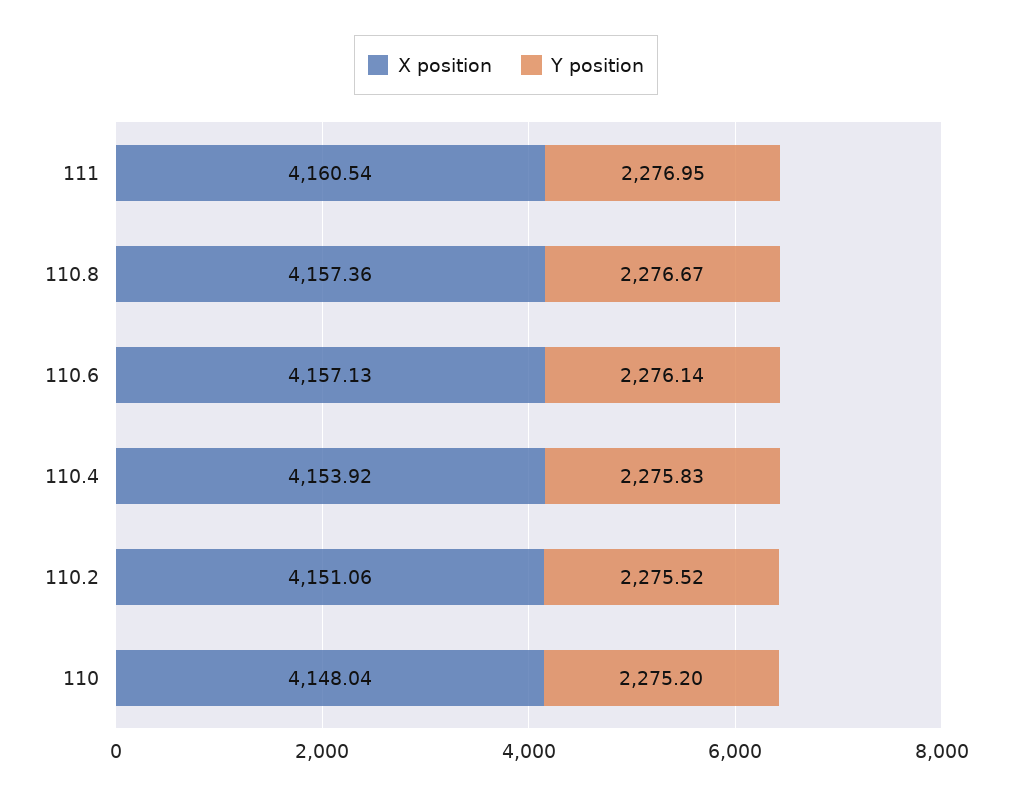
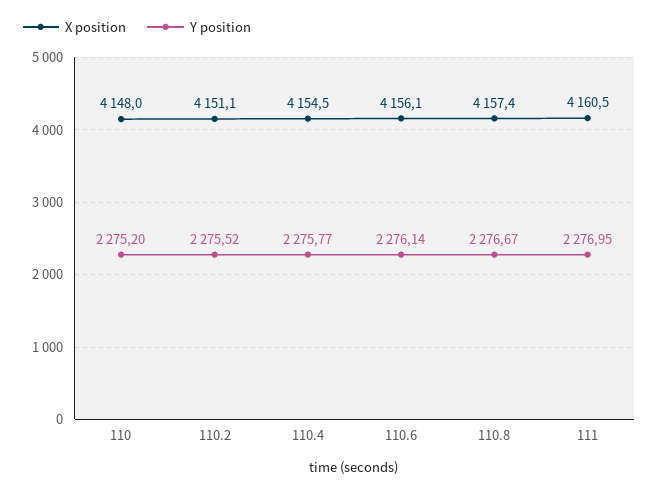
  {
    "X position": {
      "111": 4160.54,
      "110.8": 4157.36,
-     "110.6": 4157.13,
+     "110.6": 4156.1,
-     "110.4": 4153.92,
+     "110.4": 4154.5,
      "110.2": 4151.06,
      "110": 4148.04
    },
    "Y position": {
      "111": 2276.95,
      "110.8": 2276.67,
      "110.6": 2276.14,
-     "110.4": 2275.83,
+     "110.4": 2275.77,
      "110.2": 2275.52,
      "110": 2275.2
    }
  }

